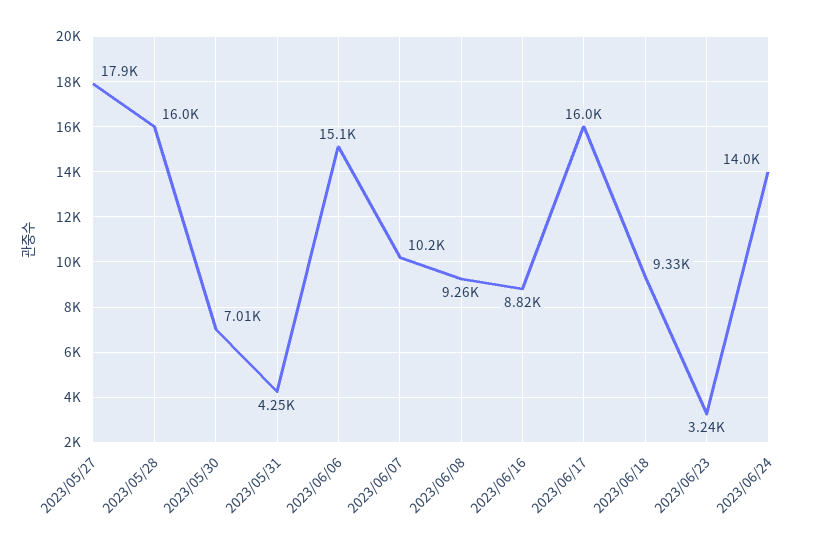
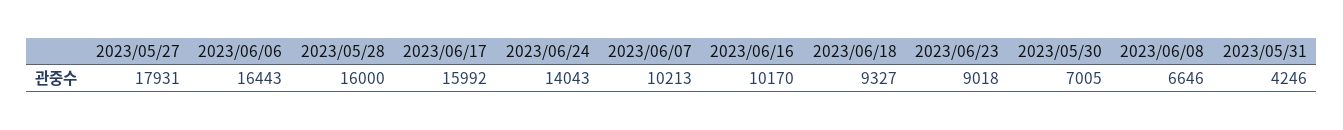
  {
    "2023/05/27": 17931,
    "2023/05/28": 16000,
    "2023/05/30": 7005,
    "2023/05/31": 4246,
-   "2023/06/06": 15100,
+   "2023/06/06": 16443,
    "2023/06/07": 10213,
-   "2023/06/08": 9260,
+   "2023/06/08": 6646,
-   "2023/06/16": 8820,
+   "2023/06/16": 10170,
    "2023/06/17": 15992,
    "2023/06/18": 9327,
-   "2023/06/23": 3240,
+   "2023/06/23": 9018,
    "2023/06/24": 14043
  }

